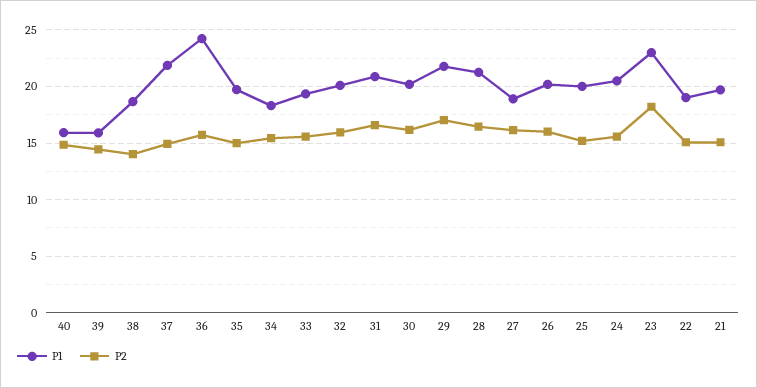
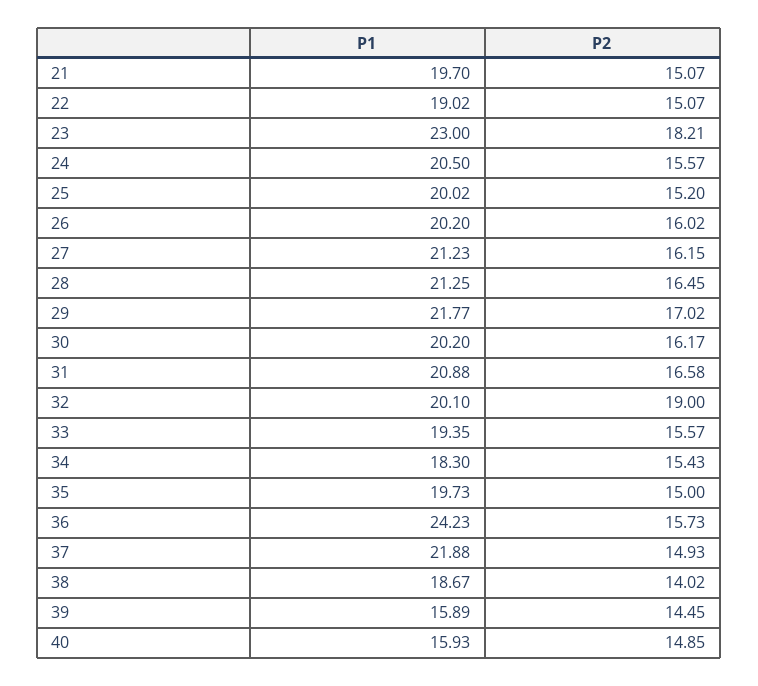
  {
    "P1": {
      "40": 15.93,
      "39": 15.89,
      "38": 18.67,
      "37": 21.88,
      "36": 24.23,
      "35": 19.73,
      "34": 18.3,
      "33": 19.35,
      "32": 20.1,
      "31": 20.88,
      "30": 20.2,
      "29": 21.77,
      "28": 21.25,
-     "27": 19,
+     "27": 21.23,
      "26": 20.2,
      "25": 20.02,
      "24": 20.5,
      "23": 23,
      "22": 19.02,
      "21": 19.7
    },
    "P2": {
      "40": 14.85,
      "39": 14.45,
      "38": 14.02,
      "37": 14.93,
      "36": 15.73,
      "35": 15,
      "34": 15.43,
      "33": 15.57,
-     "32": 16,
+     "32": 19,
      "31": 16.58,
      "30": 16.17,
      "29": 17.02,
      "28": 16.45,
      "27": 16.15,
      "26": 16.02,
      "25": 15.2,
      "24": 15.57,
      "23": 18.21,
      "22": 15.07,
      "21": 15.07
    }
  }

